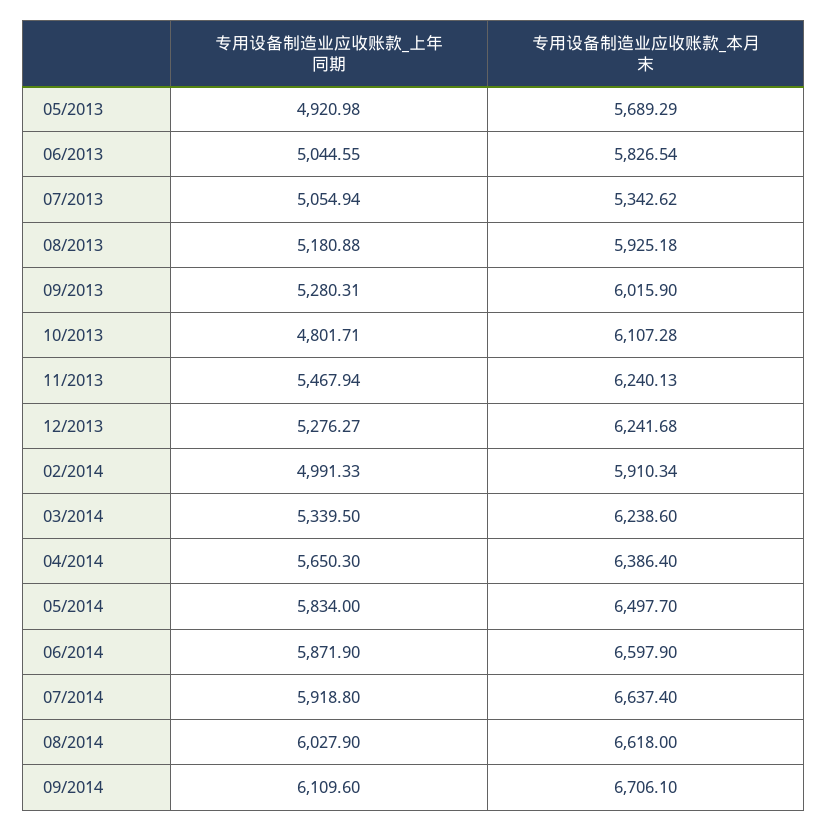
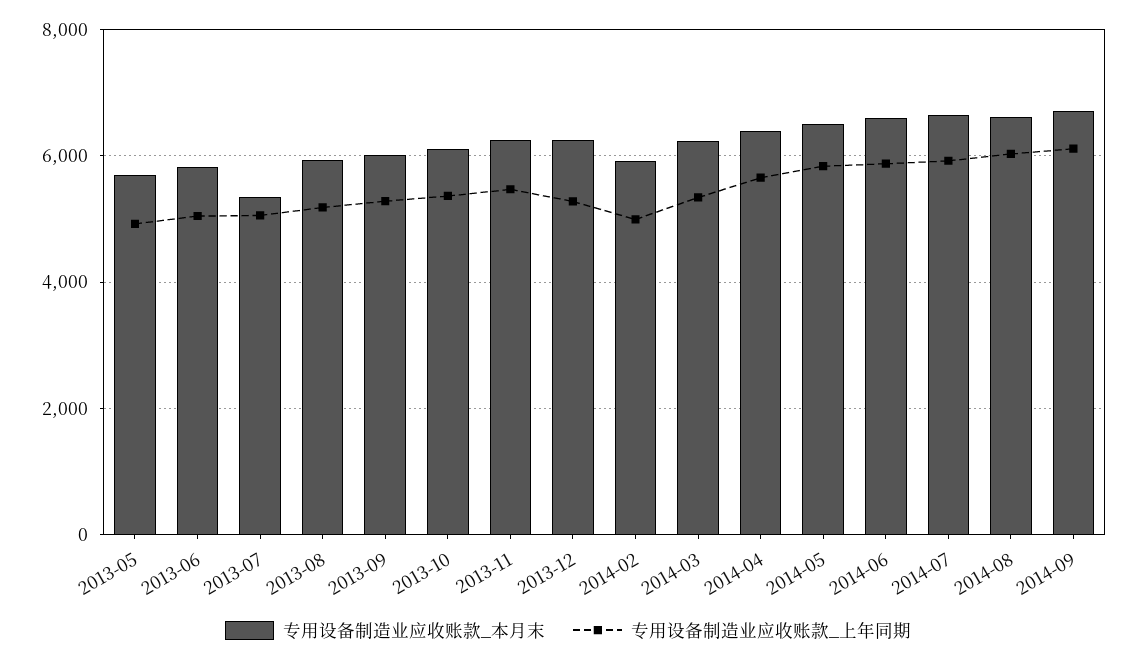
  {
    "专用设备制造业应收账款_上年同期": {
      "05/2013": 4920.98,
      "06/2013": 5044.55,
      "07/2013": 5054.94,
      "08/2013": 5180.88,
      "09/2013": 5280.31,
-     "10/2013": 4801.71,
+     "10/2013": 5400,
      "11/2013": 5467.94,
      "12/2013": 5276.27,
      "02/2014": 4991.33,
      "03/2014": 5339.5,
      "04/2014": 5650.3,
      "05/2014": 5834,
      "06/2014": 5871.9,
      "07/2014": 5918.8,
      "08/2014": 6027.9,
      "09/2014": 6109.6
    },
    "专用设备制造业应收账款_本月末": {
      "05/2013": 5689.29,
      "06/2013": 5826.54,
      "07/2013": 5342.62,
      "08/2013": 5925.18,
      "09/2013": 6015.9,
      "10/2013": 6107.28,
      "11/2013": 6240.13,
      "12/2013": 6241.68,
      "02/2014": 5910.34,
      "03/2014": 6238.6,
      "04/2014": 6386.4,
      "05/2014": 6497.7,
      "06/2014": 6597.9,
      "07/2014": 6637.4,
      "08/2014": 6618,
      "09/2014": 6706.1
    }
  }

